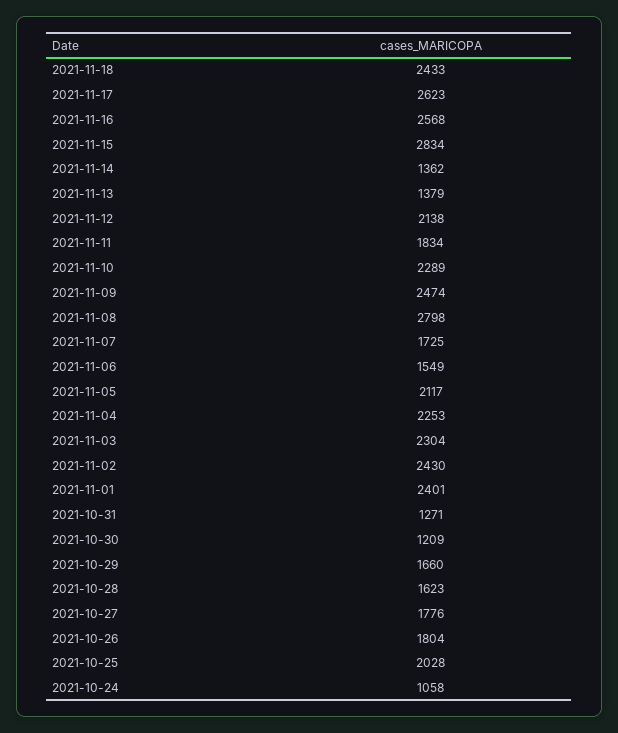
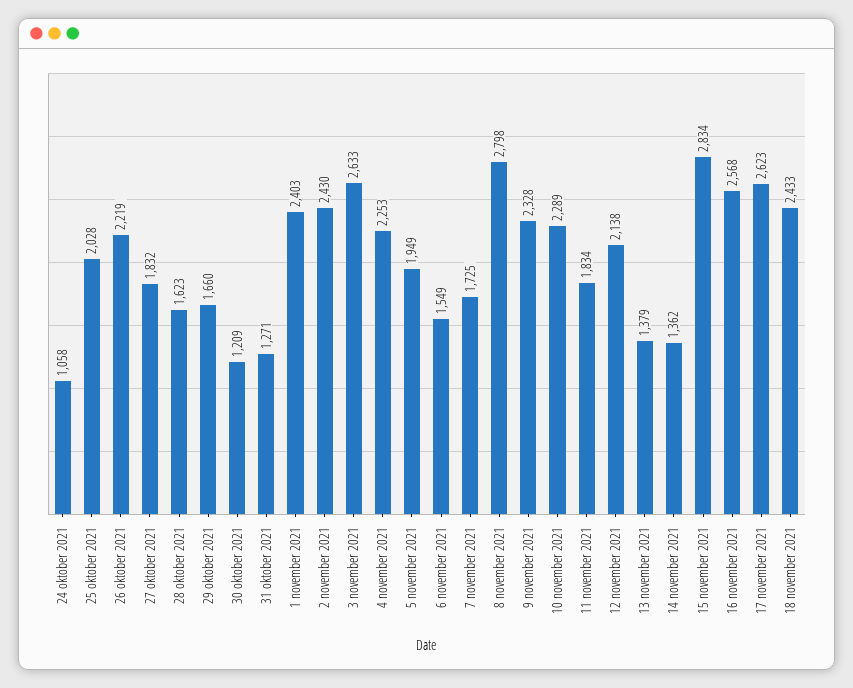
  {
    "2021-11-18": 2433,
    "2021-11-17": 2623,
    "2021-11-16": 2568,
    "2021-11-15": 2834,
    "2021-11-14": 1362,
    "2021-11-13": 1379,
    "2021-11-12": 2138,
    "2021-11-11": 1834,
    "2021-11-10": 2289,
-   "2021-11-09": 2474,
+   "2021-11-09": 2328,
    "2021-11-08": 2798,
    "2021-11-07": 1725,
    "2021-11-06": 1549,
-   "2021-11-05": 2117,
+   "2021-11-05": 1949,
    "2021-11-04": 2253,
-   "2021-11-03": 2304,
+   "2021-11-03": 2633,
    "2021-11-02": 2430,
-   "2021-11-01": 2401,
+   "2021-11-01": 2403,
    "2021-10-31": 1271,
    "2021-10-30": 1209,
    "2021-10-29": 1660,
    "2021-10-28": 1623,
-   "2021-10-27": 1776,
+   "2021-10-27": 1832,
-   "2021-10-26": 1804,
+   "2021-10-26": 2219,
    "2021-10-25": 2028,
    "2021-10-24": 1058
  }

